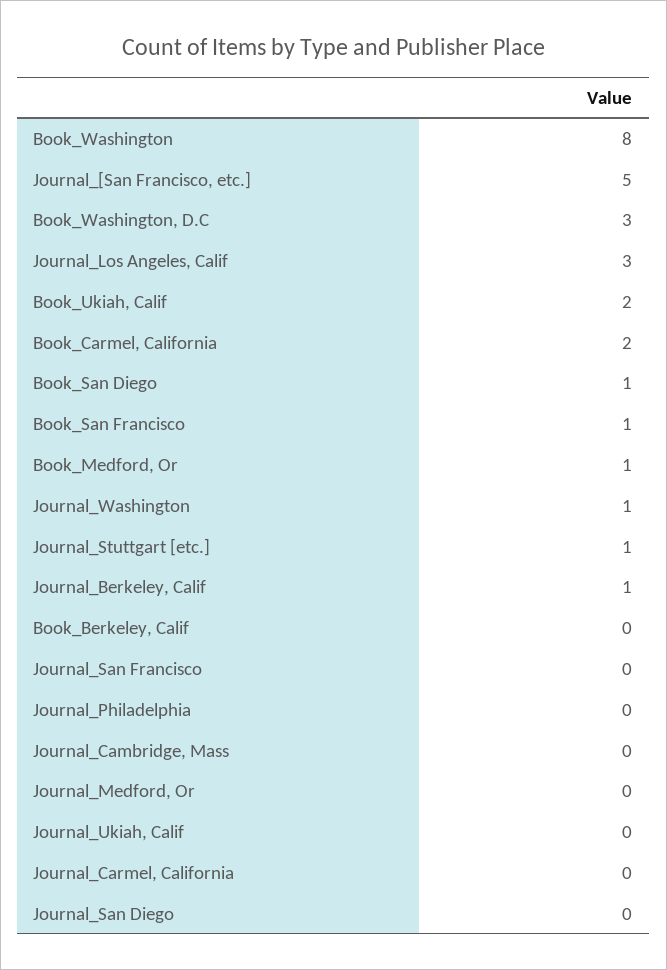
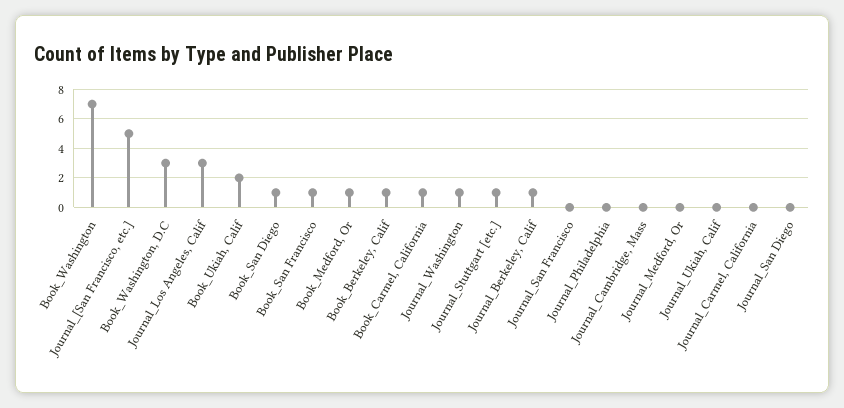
  {
-   "Book_Washington": 8,
+   "Book_Washington": 7,
    "Journal_[San Francisco, etc.]": 5,
    "Book_Washington, D.C": 3,
    "Journal_Los Angeles, Calif": 3,
    "Book_Ukiah, Calif": 2,
-   "Book_Carmel, California": 2,
+   "Book_Carmel, California": 1,
    "Book_San Diego": 1,
    "Book_San Francisco": 1,
    "Book_Medford, Or": 1,
    "Journal_Washington": 1,
    "Journal_Stuttgart [etc.]": 1,
    "Journal_Berkeley, Calif": 1,
-   "Book_Berkeley, Calif": 0,
+   "Book_Berkeley, Calif": 1,
    "Journal_San Francisco": 0,
    "Journal_Philadelphia": 0,
    "Journal_Cambridge, Mass": 0,
    "Journal_Medford, Or": 0,
    "Journal_Ukiah, Calif": 0,
    "Journal_Carmel, California": 0,
    "Journal_San Diego": 0
  }

